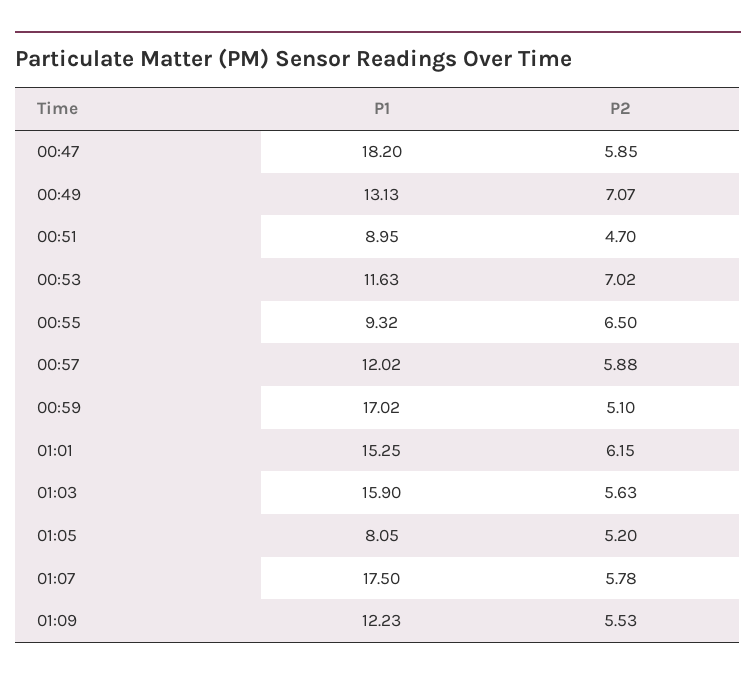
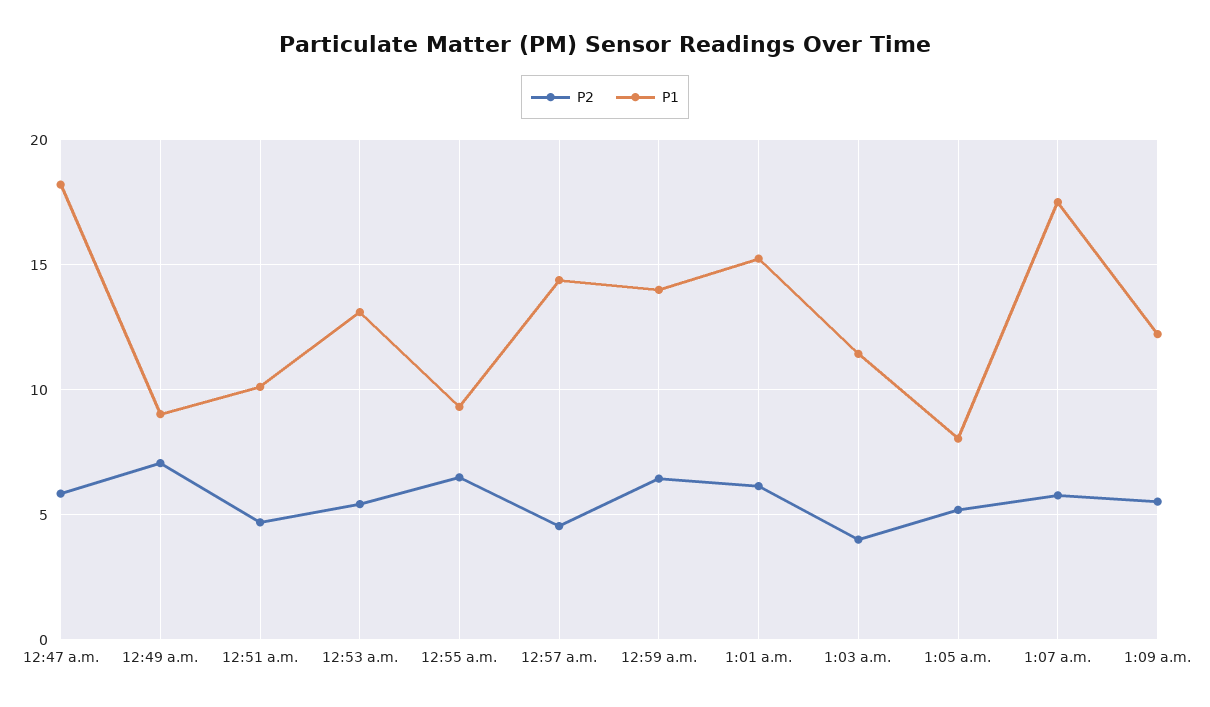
  {
    "P1": {
      "00:47": 18.2,
-     "00:49": 13.13,
+     "00:49": 9,
-     "00:51": 8.95,
+     "00:51": 10,
-     "00:53": 11.63,
+     "00:53": 13,
      "00:55": 9.32,
-     "00:57": 12.02,
+     "00:57": 14.5,
-     "00:59": 17.02,
+     "00:59": 14,
      "01:01": 15.25,
-     "01:03": 15.9,
+     "01:03": 11.5,
      "01:05": 8.05,
      "01:07": 17.5,
      "01:09": 12.23
    },
    "P2": {
      "00:47": 5.85,
      "00:49": 7.07,
      "00:51": 4.7,
-     "00:53": 7.02,
+     "00:53": 5.5,
      "00:55": 6.5,
-     "00:57": 5.88,
+     "00:57": 4.5,
-     "00:59": 5.1,
+     "00:59": 6.5,
      "01:01": 6.15,
-     "01:03": 5.63,
+     "01:03": 4,
      "01:05": 5.2,
      "01:07": 5.78,
      "01:09": 5.53
    }
  }

